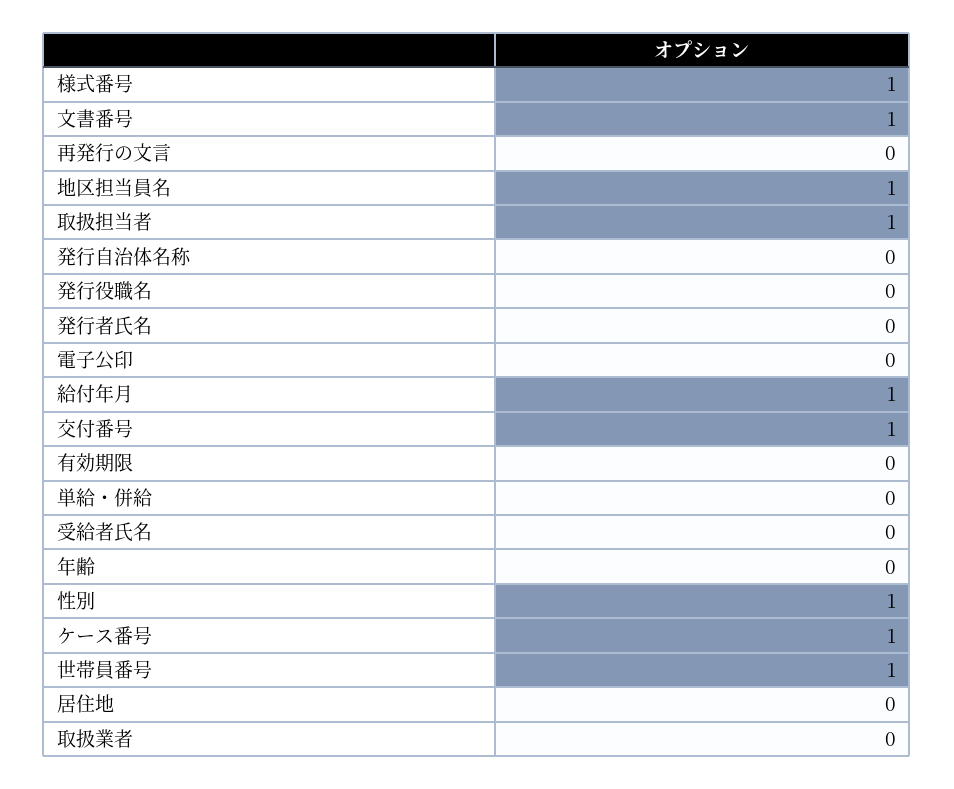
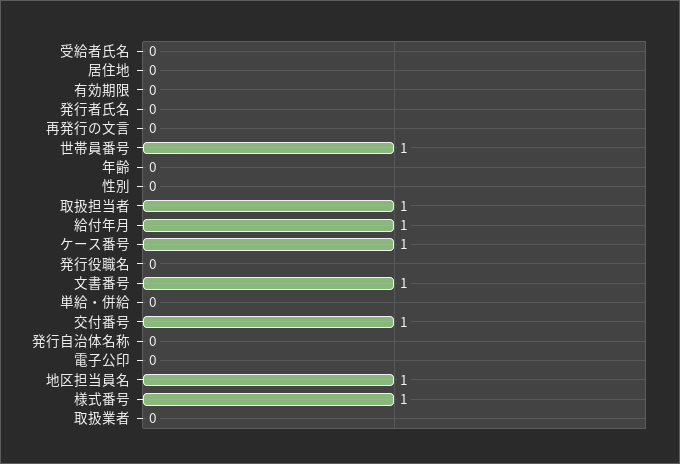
  {
    "様式番号": 1,
    "文書番号": 1,
    "再発行の文言": 0,
    "地区担当員名": 1,
    "取扱担当者": 1,
    "発行自治体名称": 0,
    "発行役職名": 0,
    "発行者氏名": 0,
    "電子公印": 0,
    "給付年月": 1,
    "交付番号": 1,
    "有効期限": 0,
    "単給・併給": 0,
    "受給者氏名": 0,
    "年齢": 0,
-   "性別": 1,
+   "性別": 0,
    "ケース番号": 1,
    "世帯員番号": 1,
    "居住地": 0,
    "取扱業者": 0
  }

